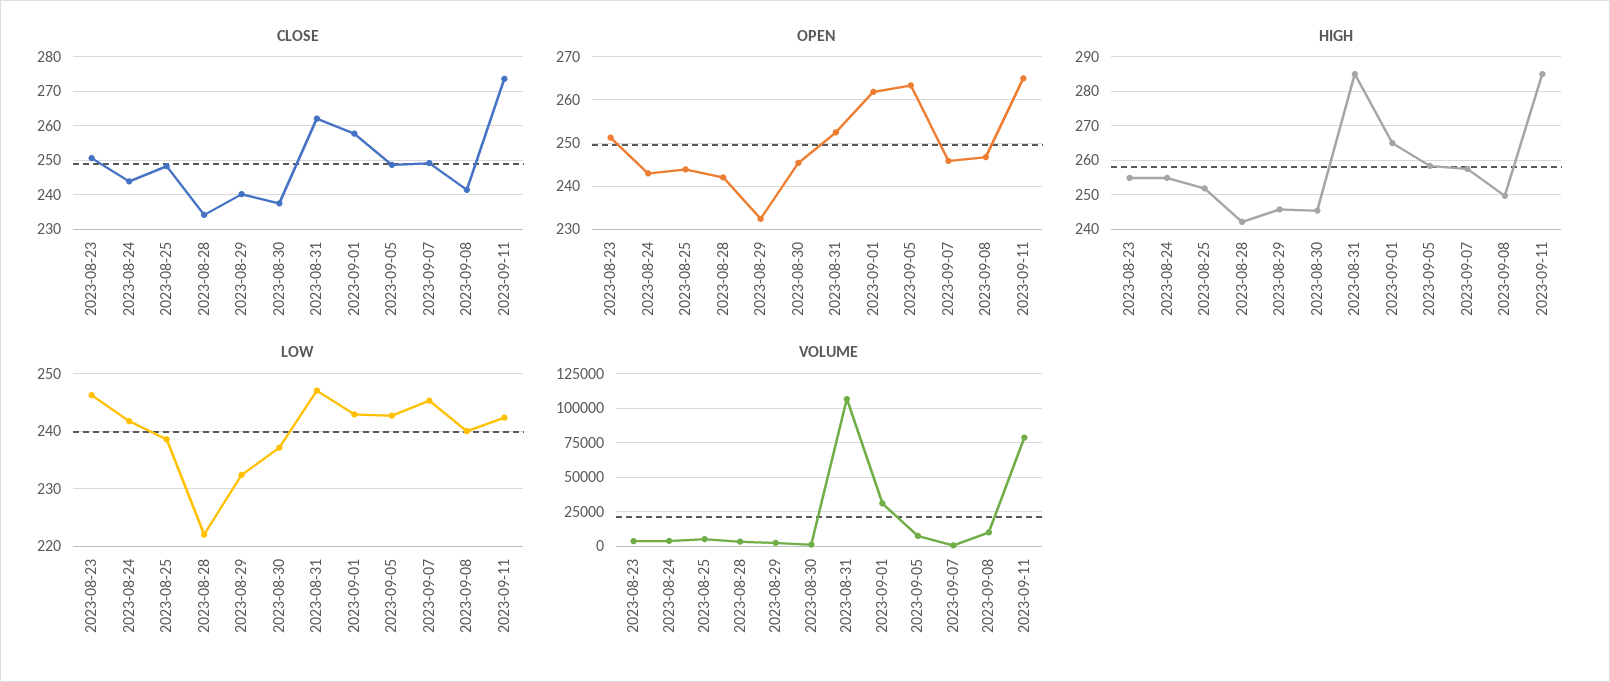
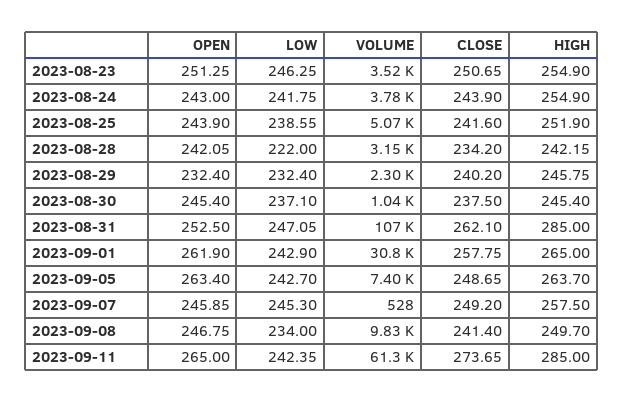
  {
    "CLOSE": {
      "2023-08-23": 250.65,
      "2023-08-24": 243.9,
-     "2023-08-25": 248,
+     "2023-08-25": 241.6,
      "2023-08-28": 234.2,
      "2023-08-29": 240.2,
      "2023-08-30": 237.5,
      "2023-08-31": 262.1,
      "2023-09-01": 257.75,
      "2023-09-05": 248.65,
      "2023-09-07": 249.2,
      "2023-09-08": 241.4,
      "2023-09-11": 273.65
    },
    "OPEN": {
      "2023-08-23": 251.25,
      "2023-08-24": 243,
      "2023-08-25": 243.9,
      "2023-08-28": 242.05,
      "2023-08-29": 232.4,
      "2023-08-30": 245.4,
      "2023-08-31": 252.5,
      "2023-09-01": 261.9,
      "2023-09-05": 263.4,
      "2023-09-07": 245.85,
      "2023-09-08": 246.75,
      "2023-09-11": 265
    },
    "HIGH": {
      "2023-08-23": 254.9,
      "2023-08-24": 254.9,
      "2023-08-25": 251.9,
      "2023-08-28": 242.15,
      "2023-08-29": 245.75,
      "2023-08-30": 245.4,
      "2023-08-31": 285,
      "2023-09-01": 265,
-     "2023-09-05": 258,
+     "2023-09-05": 263.7,
      "2023-09-07": 257.5,
      "2023-09-08": 249.7,
      "2023-09-11": 285
    },
    "LOW": {
      "2023-08-23": 246.25,
      "2023-08-24": 241.75,
      "2023-08-25": 238.55,
      "2023-08-28": 222,
      "2023-08-29": 232.4,
      "2023-08-30": 237.1,
      "2023-08-31": 247.05,
      "2023-09-01": 242.9,
      "2023-09-05": 242.7,
      "2023-09-07": 245.3,
-     "2023-09-08": 240,
+     "2023-09-08": 234,
      "2023-09-11": 242.35
    },
    "VOLUME": {
      "2023-08-23": 3520,
      "2023-08-24": 3780,
      "2023-08-25": 5070,
      "2023-08-28": 3150,
      "2023-08-29": 2300,
      "2023-08-30": 1040,
      "2023-08-31": 107000,
      "2023-09-01": 30800,
      "2023-09-05": 7400,
      "2023-09-07": 528,
      "2023-09-08": 9830,
-     "2023-09-11": 80000
+     "2023-09-11": 61300
    }
  }

